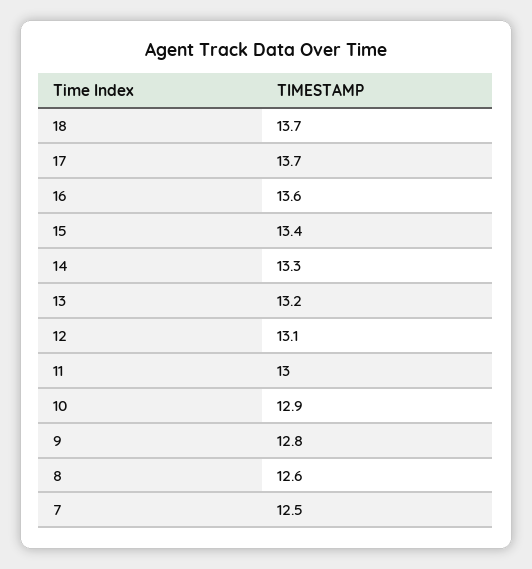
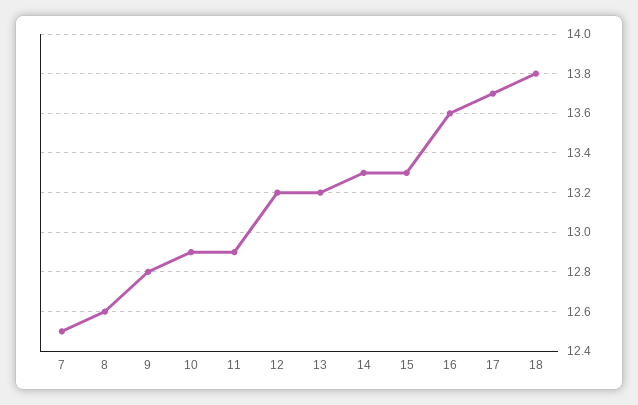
  {
-   "18": 13.7,
+   "18": 13.8,
    "17": 13.7,
    "16": 13.6,
-   "15": 13.4,
+   "15": 13.3,
    "14": 13.3,
    "13": 13.2,
-   "12": 13.1,
+   "12": 13.2,
-   "11": 13,
+   "11": 12.9,
    "10": 12.9,
    "9": 12.8,
    "8": 12.6,
    "7": 12.5
  }

